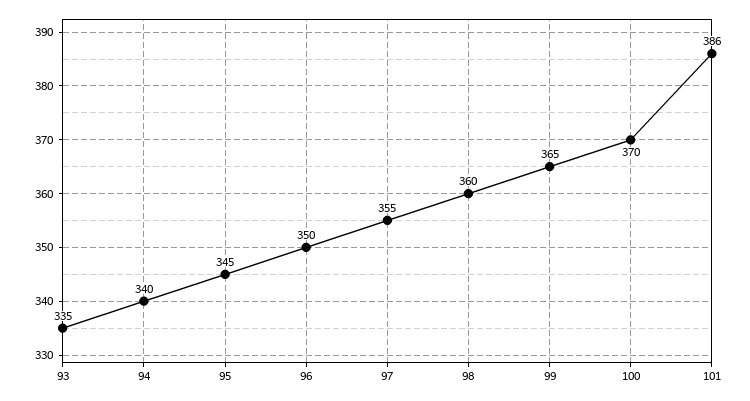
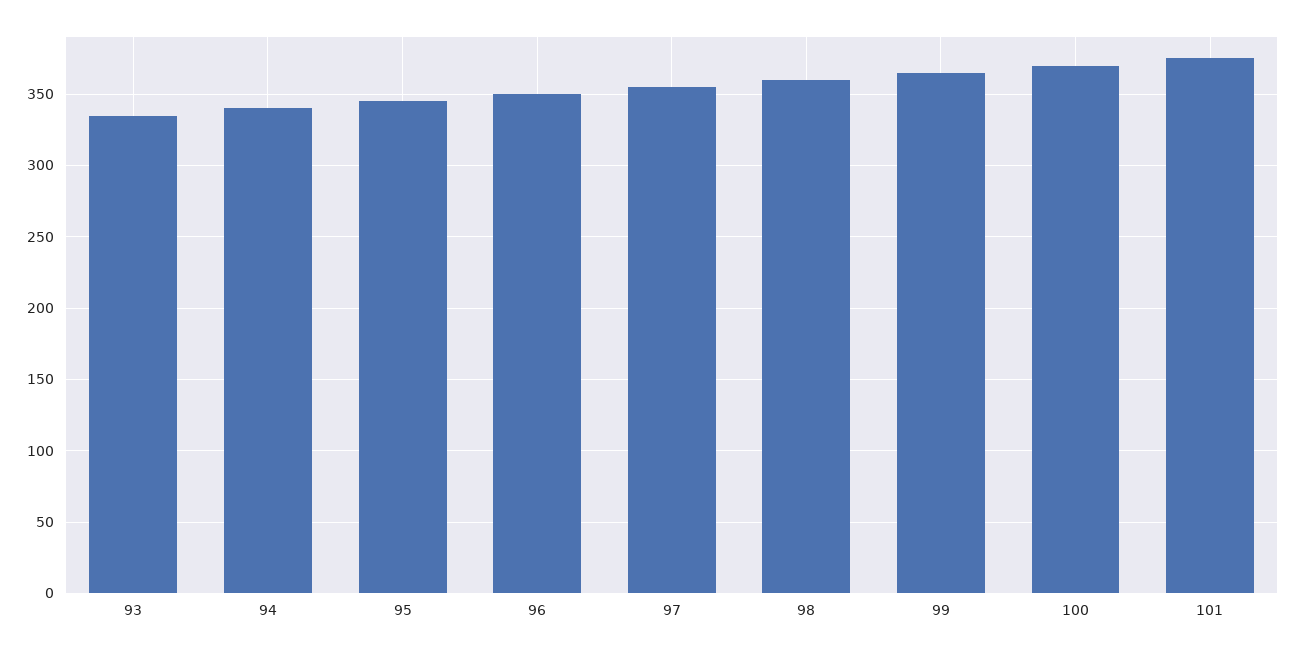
  {
    "93": 335,
    "94": 340,
    "95": 345,
    "96": 350,
    "97": 355,
    "98": 360,
    "99": 365,
    "100": 370,
-   "101": 386
+   "101": 375
  }

